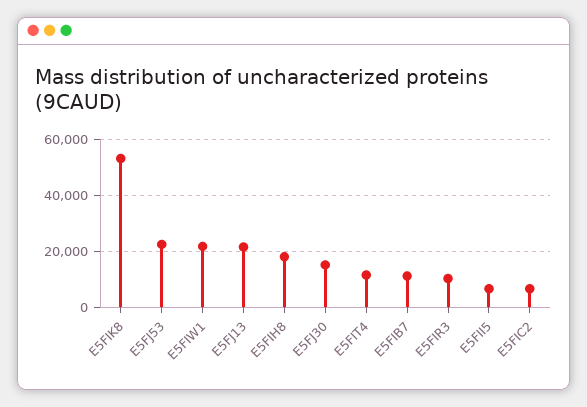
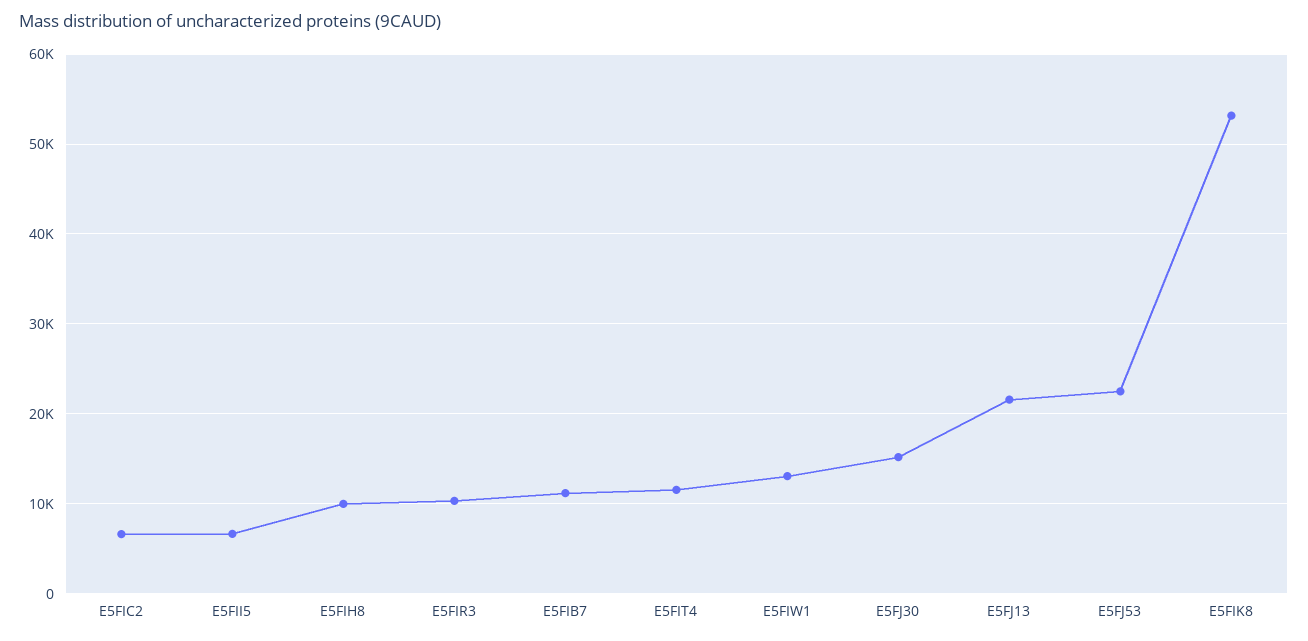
  {
    "E5FIK8": 53000,
    "E5FJ53": 23000,
-   "E5FIW1": 22500,
+   "E5FIW1": 13000,
    "E5FJ13": 22000,
-   "E5FIH8": 17500,
+   "E5FIH8": 10000,
    "E5FJ30": 15000,
    "E5FIT4": 12000,
    "E5FIB7": 11000,
    "E5FIR3": 10000,
    "E5FII5": 7000,
    "E5FIC2": 7000
  }

